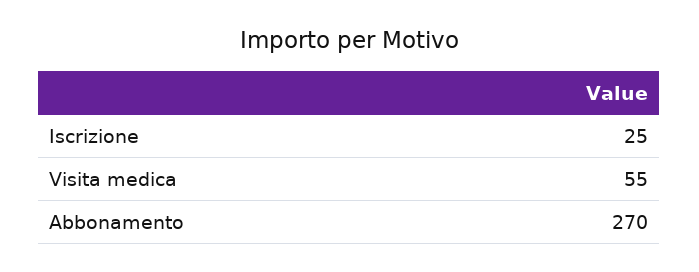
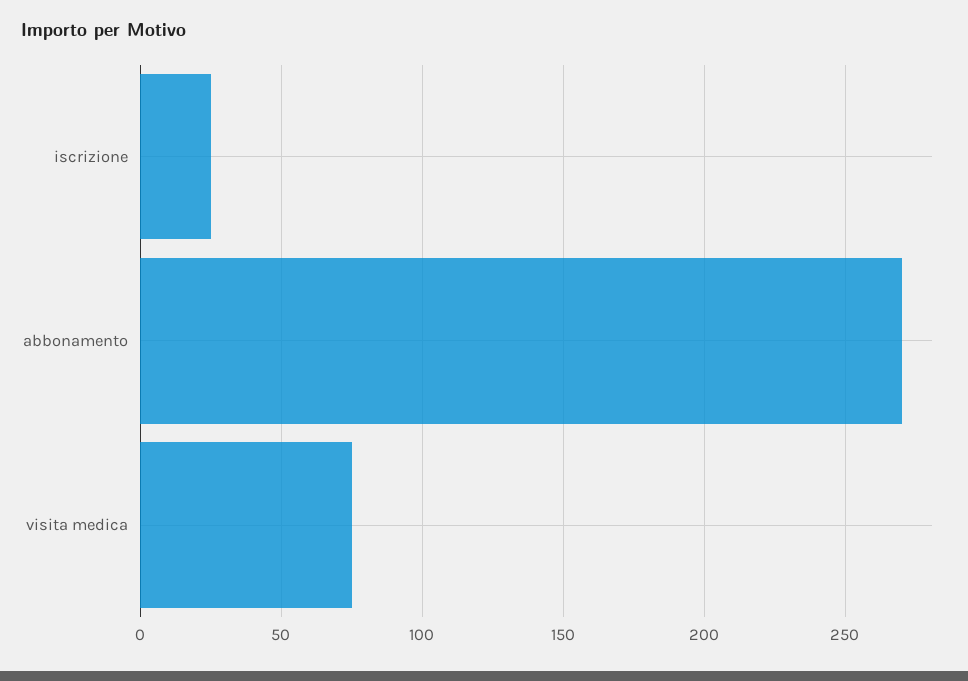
  {
    "Iscrizione": 25,
-   "Visita medica": 55,
+   "Visita medica": 75,
    "Abbonamento": 270
  }

